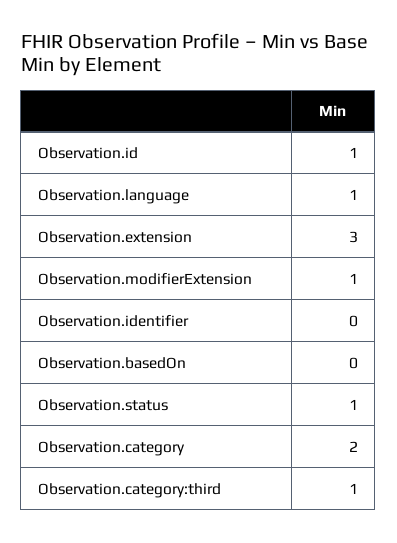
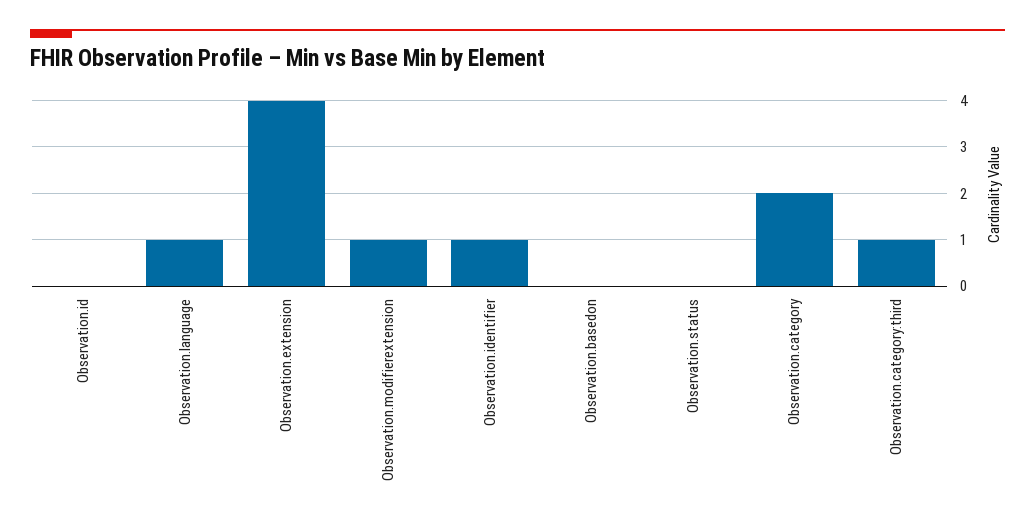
  {
-   "Observation.id": 1,
+   "Observation.id": 0,
    "Observation.language": 1,
-   "Observation.extension": 3,
+   "Observation.extension": 4,
    "Observation.modifierExtension": 1,
-   "Observation.identifier": 0,
+   "Observation.identifier": 1,
    "Observation.basedOn": 0,
-   "Observation.status": 1,
+   "Observation.status": 0,
    "Observation.category": 2,
    "Observation.category:third": 1
  }

